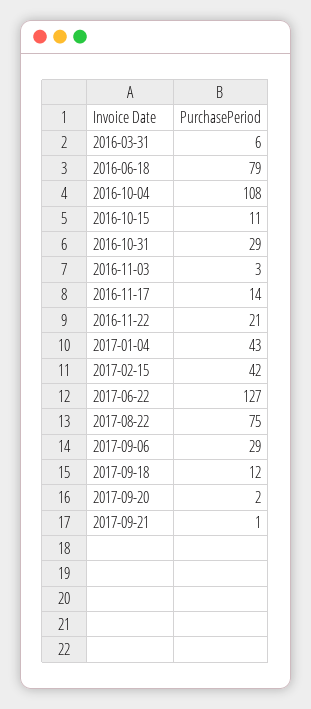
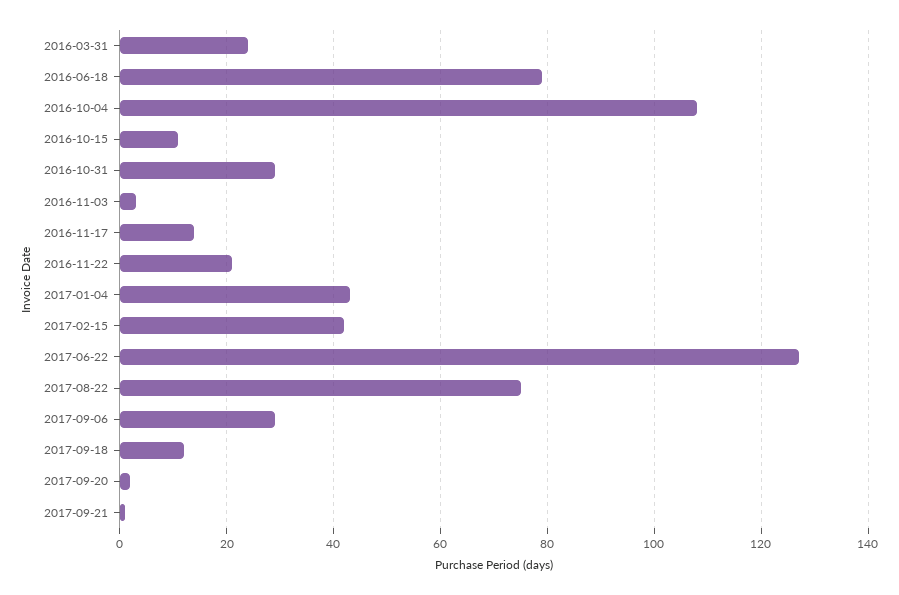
  {
-   "2016-03-31": 6,
+   "2016-03-31": 25,
    "2016-06-18": 79,
    "2016-10-04": 108,
    "2016-10-15": 11,
    "2016-10-31": 29,
    "2016-11-03": 3,
    "2016-11-17": 14,
    "2016-11-22": 21,
    "2017-01-04": 43,
    "2017-02-15": 42,
    "2017-06-22": 127,
    "2017-08-22": 75,
    "2017-09-06": 29,
    "2017-09-18": 12,
    "2017-09-20": 2,
    "2017-09-21": 1
  }

